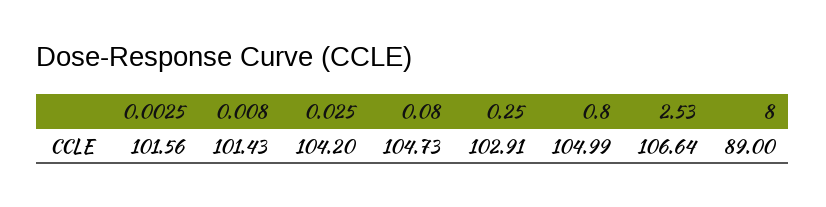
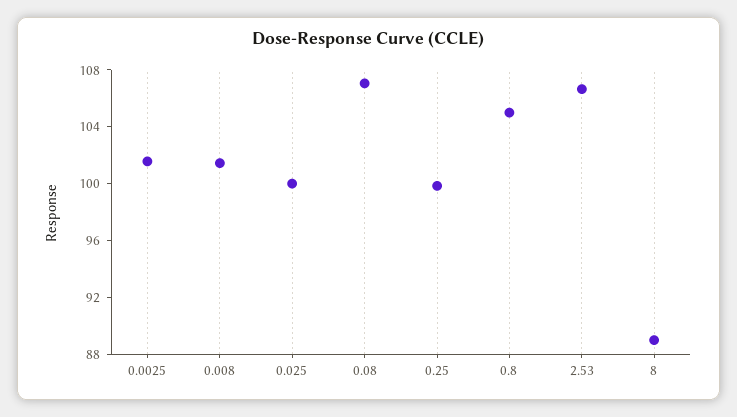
  {
    "0.0025": 101.56,
    "0.008": 101.43,
-   "0.025": 104.2,
+   "0.025": 100,
-   "0.08": 104.73,
+   "0.08": 107,
-   "0.25": 102.91,
+   "0.25": 100,
    "0.8": 104.99,
    "2.53": 106.64,
    "8": 89
  }

